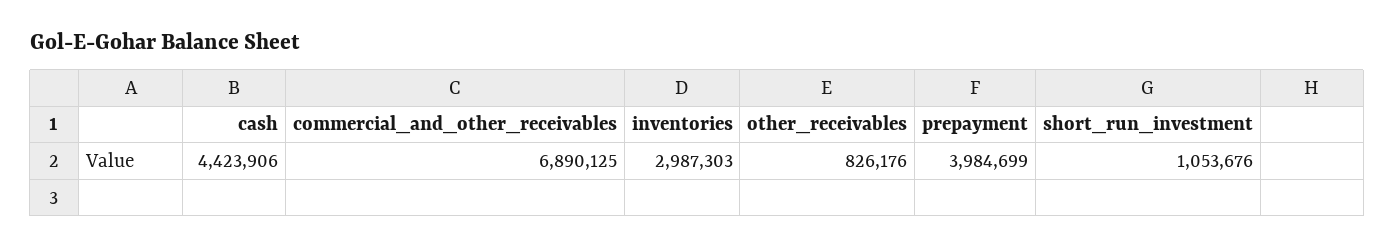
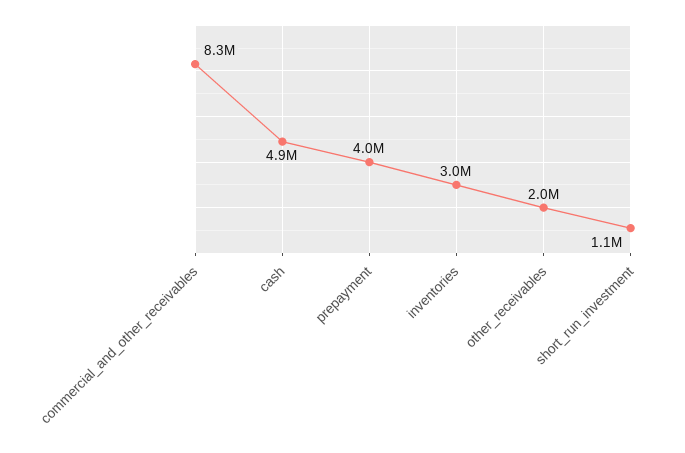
  {
-   "cash": 4423906,
+   "cash": 4900000,
-   "commercial_and_other_receivables": 6890125,
+   "commercial_and_other_receivables": 8300000,
    "inventories": 2987303,
-   "other_receivables": 826176,
+   "other_receivables": 2000000,
    "prepayment": 3984699,
    "short_run_investment": 1053676
  }

